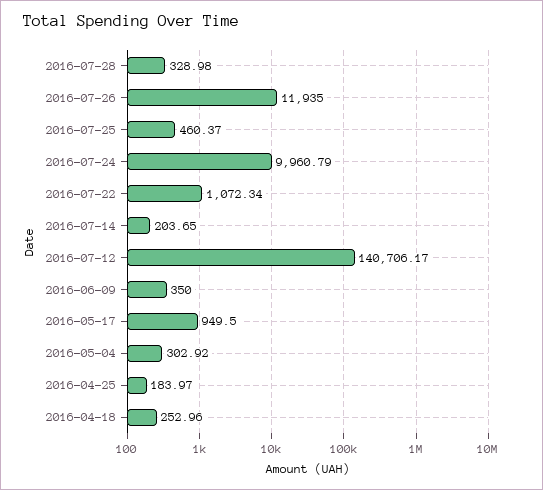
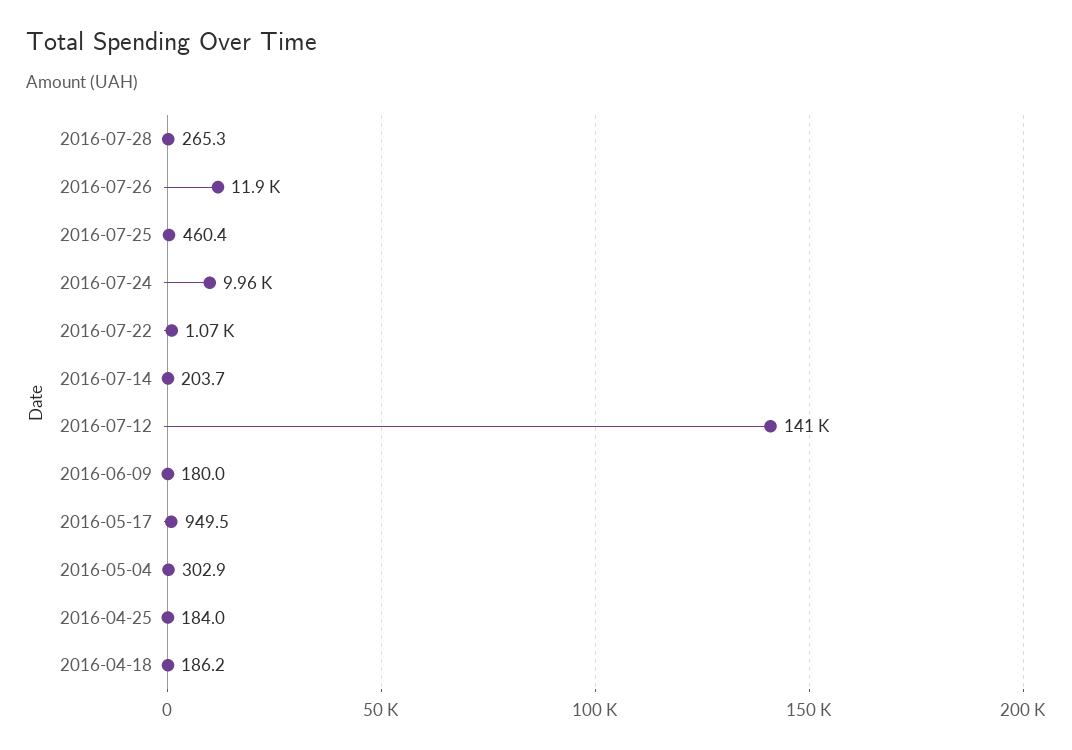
  {
-   "2016-07-28": 328.98,
+   "2016-07-28": 265.3,
    "2016-07-26": 11935,
    "2016-07-25": 460.37,
    "2016-07-24": 9960.79,
    "2016-07-22": 1072.34,
    "2016-07-14": 203.65,
    "2016-07-12": 140706.17,
-   "2016-06-09": 350,
+   "2016-06-09": 180,
    "2016-05-17": 949.5,
    "2016-05-04": 302.92,
    "2016-04-25": 183.97,
-   "2016-04-18": 252.96
+   "2016-04-18": 186.2
  }

